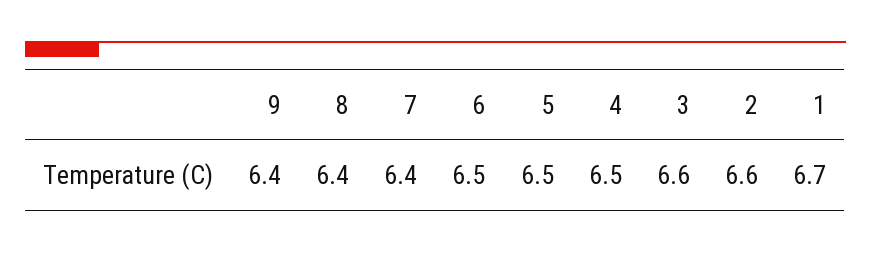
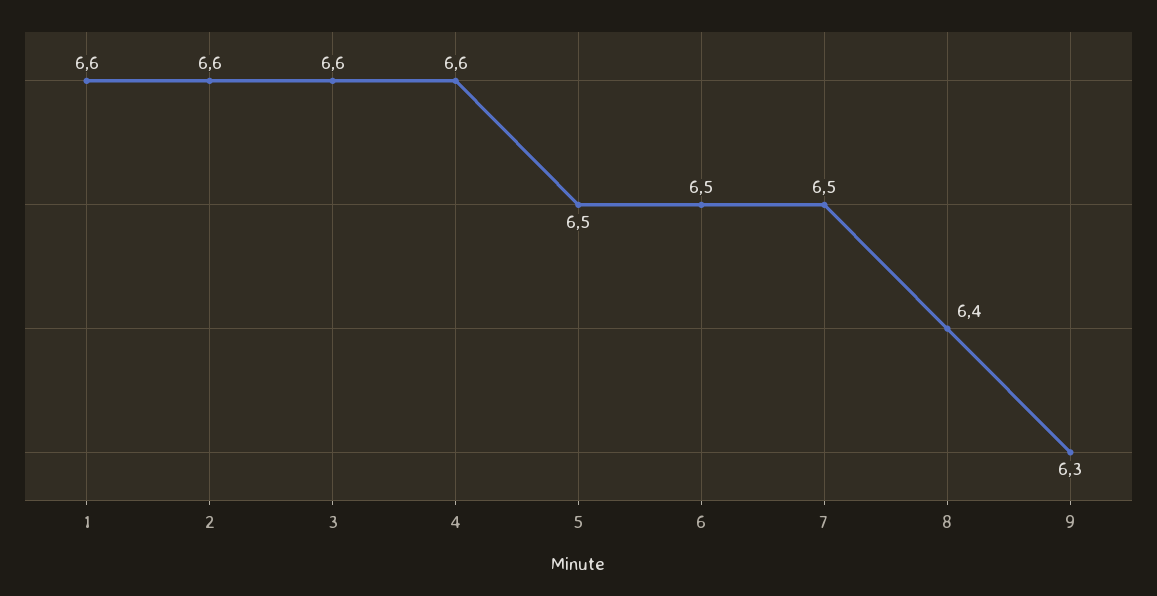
  {
-   "9": 6.4,
+   "9": 6.3,
    "8": 6.4,
-   "7": 6.4,
+   "7": 6.5,
    "6": 6.5,
    "5": 6.5,
-   "4": 6.5,
+   "4": 6.6,
    "3": 6.6,
    "2": 6.6,
-   "1": 6.7
+   "1": 6.6
  }

